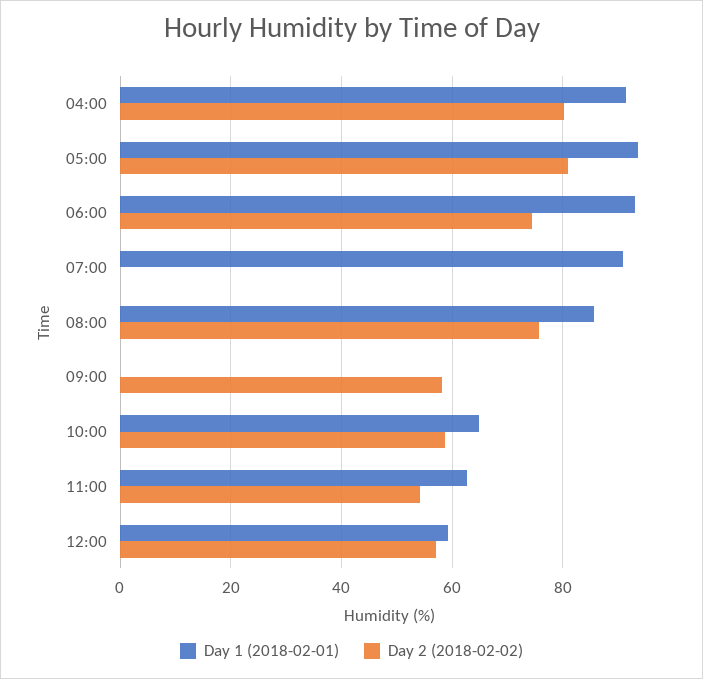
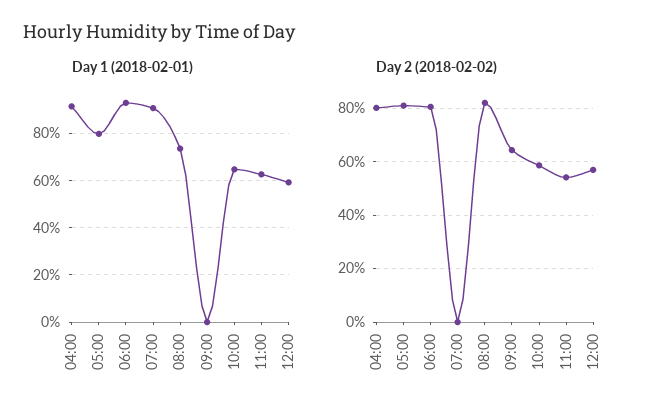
  {
    "Day 1 (2018-02-01)": {
      "04:00": 92,
-     "05:00": 94,
+     "05:00": 80,
      "06:00": 94,
      "07:00": 90,
-     "08:00": 86,
+     "08:00": 75,
      "09:00": 0,
      "10:00": 64,
      "11:00": 62,
      "12:00": 60
    },
    "Day 2 (2018-02-02)": {
      "04:00": 80,
      "05:00": 82,
-     "06:00": 74,
+     "06:00": 80,
      "07:00": 0,
-     "08:00": 76,
+     "08:00": 82.5,
-     "09:00": 58,
+     "09:00": 65,
      "10:00": 58,
      "11:00": 54,
      "12:00": 58
    }
  }

